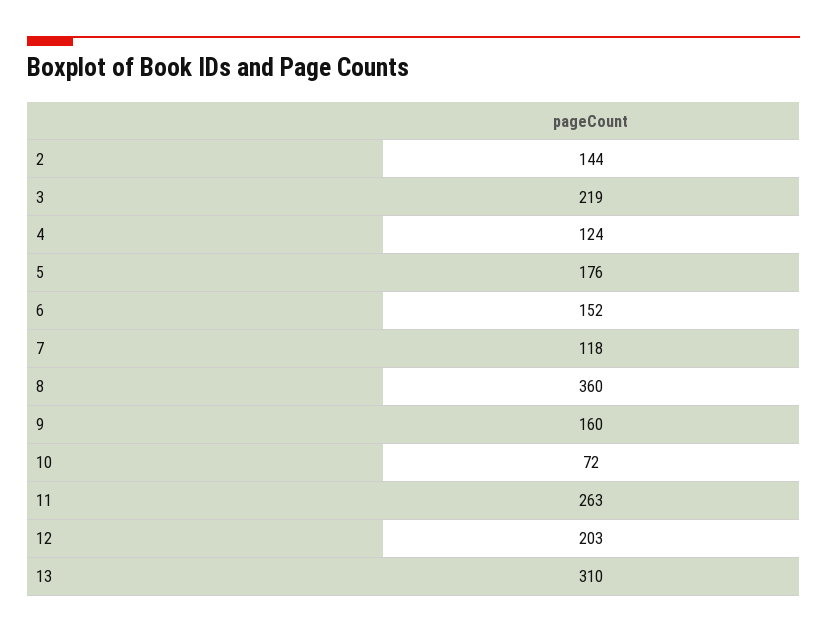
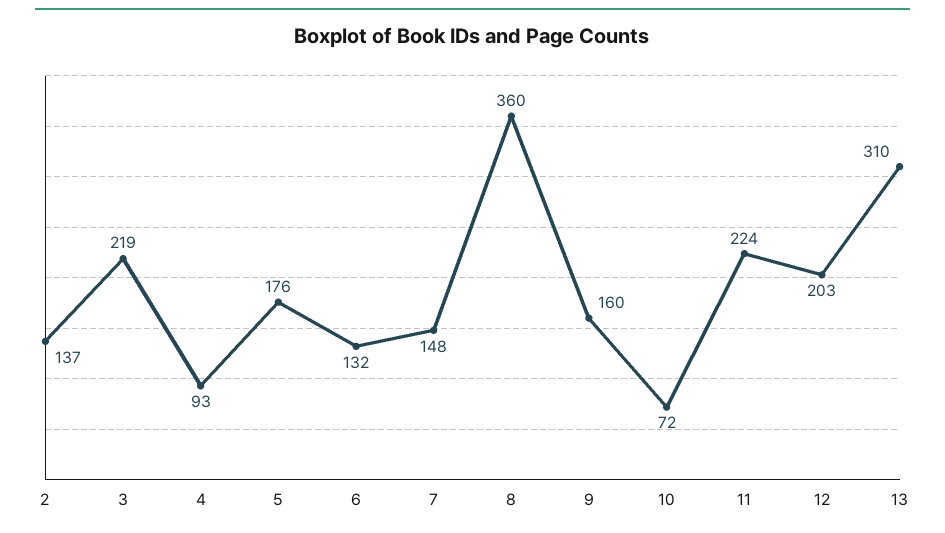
  {
-   "2": 144,
+   "2": 137,
    "3": 219,
-   "4": 124,
+   "4": 93,
    "5": 176,
-   "6": 152,
+   "6": 132,
-   "7": 118,
+   "7": 148,
    "8": 360,
    "9": 160,
    "10": 72,
-   "11": 263,
+   "11": 224,
    "12": 203,
    "13": 310
  }

